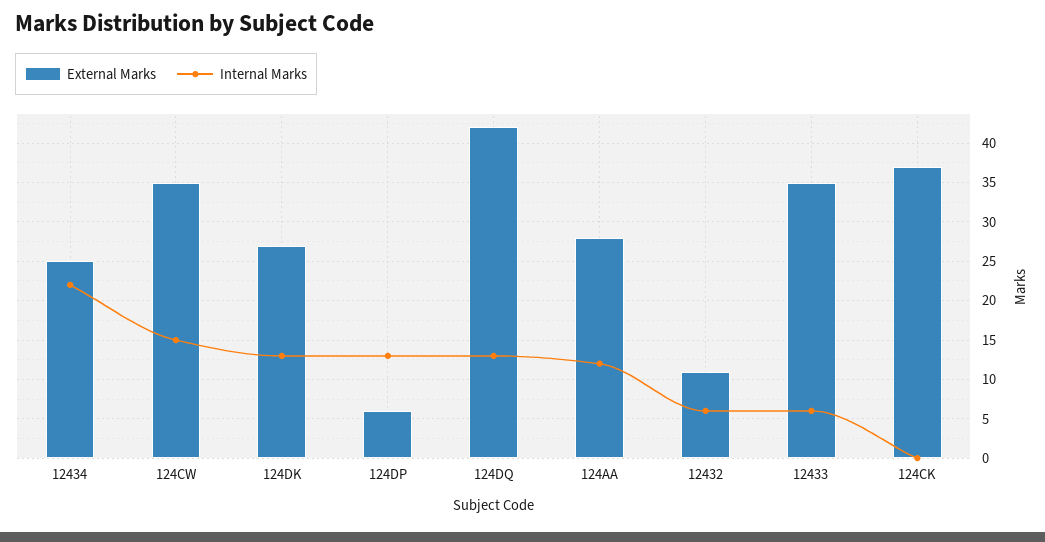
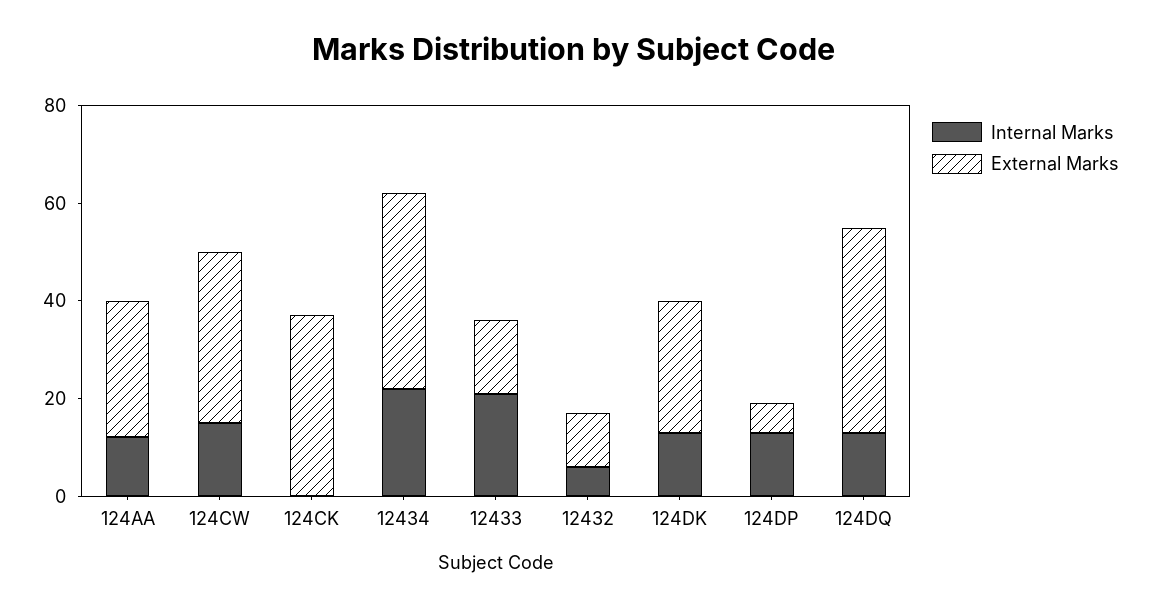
  {
    "External Marks": {
-     "12434": 25,
+     "12434": 40,
      "124CW": 35,
      "124DK": 27,
      "124DP": 6,
      "124DQ": 42,
      "124AA": 28,
      "12432": 11,
-     "12433": 35,
+     "12433": 15,
      "124CK": 37
    },
    "Internal Marks": {
      "12434": 22,
      "124CW": 15,
      "124DK": 13,
      "124DP": 13,
      "124DQ": 13,
      "124AA": 12,
      "12432": 6,
-     "12433": 6,
+     "12433": 20,
      "124CK": 0
    }
  }

